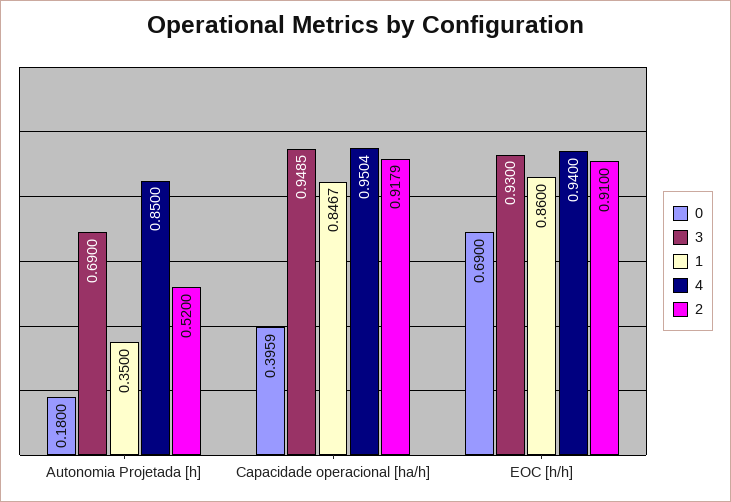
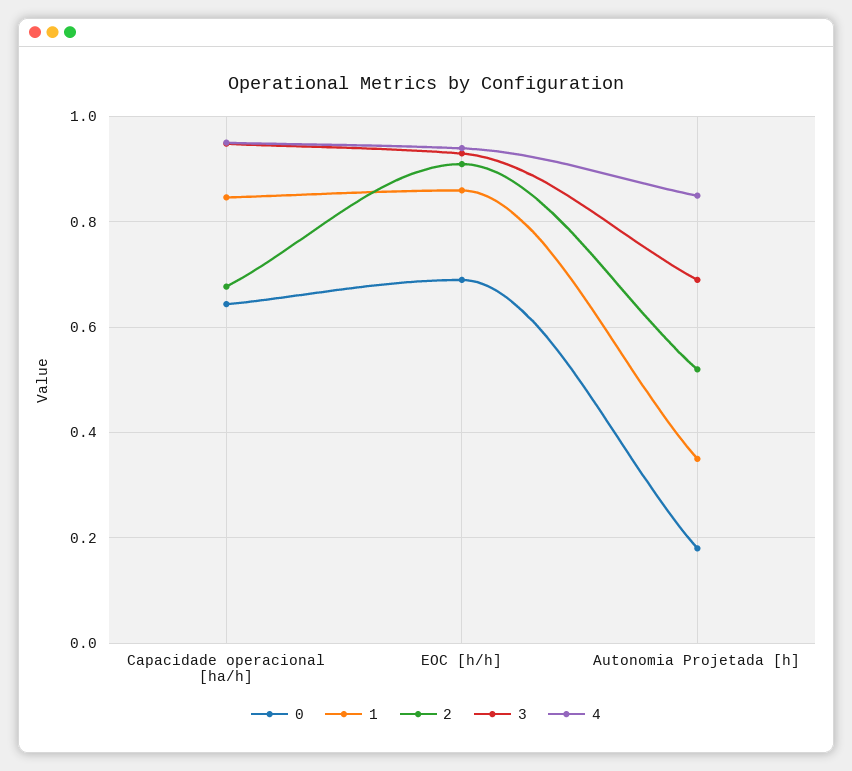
  {
    "0": {
      "Autonomia Projetada [h]": 0.18,
-     "Capacidade operacional [ha/h]": 0.3959,
+     "Capacidade operacional [ha/h]": 0.64,
      "EOC [h/h]": 0.69
    },
    "3": {
      "Autonomia Projetada [h]": 0.69,
      "Capacidade operacional [ha/h]": 0.9485,
      "EOC [h/h]": 0.93
    },
    "1": {
      "Autonomia Projetada [h]": 0.35,
      "Capacidade operacional [ha/h]": 0.8467,
      "EOC [h/h]": 0.86
    },
    "4": {
      "Autonomia Projetada [h]": 0.85,
      "Capacidade operacional [ha/h]": 0.9504,
      "EOC [h/h]": 0.94
    },
    "2": {
      "Autonomia Projetada [h]": 0.52,
-     "Capacidade operacional [ha/h]": 0.9179,
+     "Capacidade operacional [ha/h]": 0.68,
      "EOC [h/h]": 0.91
    }
  }

